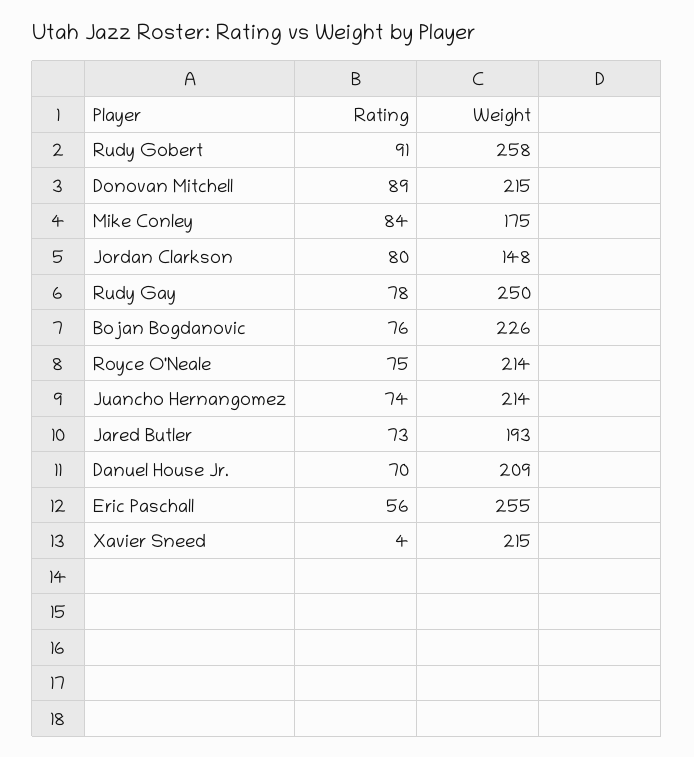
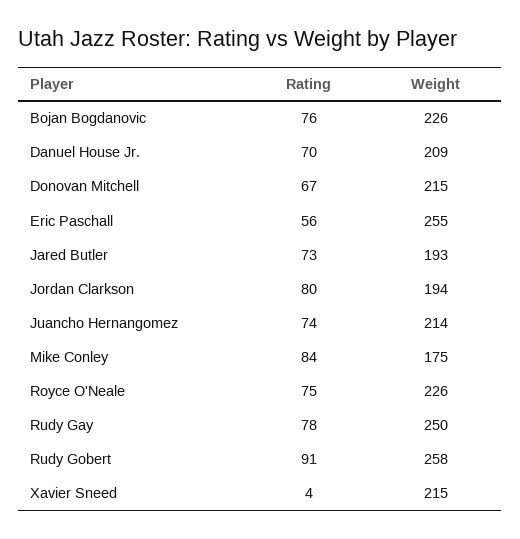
  {
    "Rating": {
      "Rudy Gobert": 91,
-     "Donovan Mitchell": 89,
+     "Donovan Mitchell": 67,
      "Mike Conley": 84,
      "Jordan Clarkson": 80,
      "Rudy Gay": 78,
      "Bojan Bogdanovic": 76,
      "Royce O'Neale": 75,
      "Juancho Hernangomez": 74,
      "Jared Butler": 73,
      "Danuel House Jr.": 70,
      "Eric Paschall": 56,
      "Xavier Sneed": 4
    },
    "Weight": {
      "Rudy Gobert": 258,
      "Donovan Mitchell": 215,
      "Mike Conley": 175,
-     "Jordan Clarkson": 148,
+     "Jordan Clarkson": 194,
      "Rudy Gay": 250,
      "Bojan Bogdanovic": 226,
-     "Royce O'Neale": 214,
+     "Royce O'Neale": 226,
      "Juancho Hernangomez": 214,
      "Jared Butler": 193,
      "Danuel House Jr.": 209,
      "Eric Paschall": 255,
      "Xavier Sneed": 215
    }
  }

